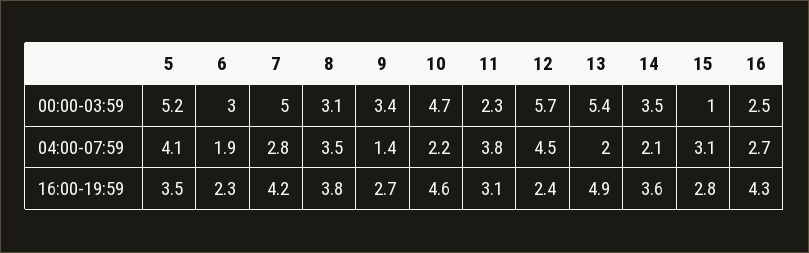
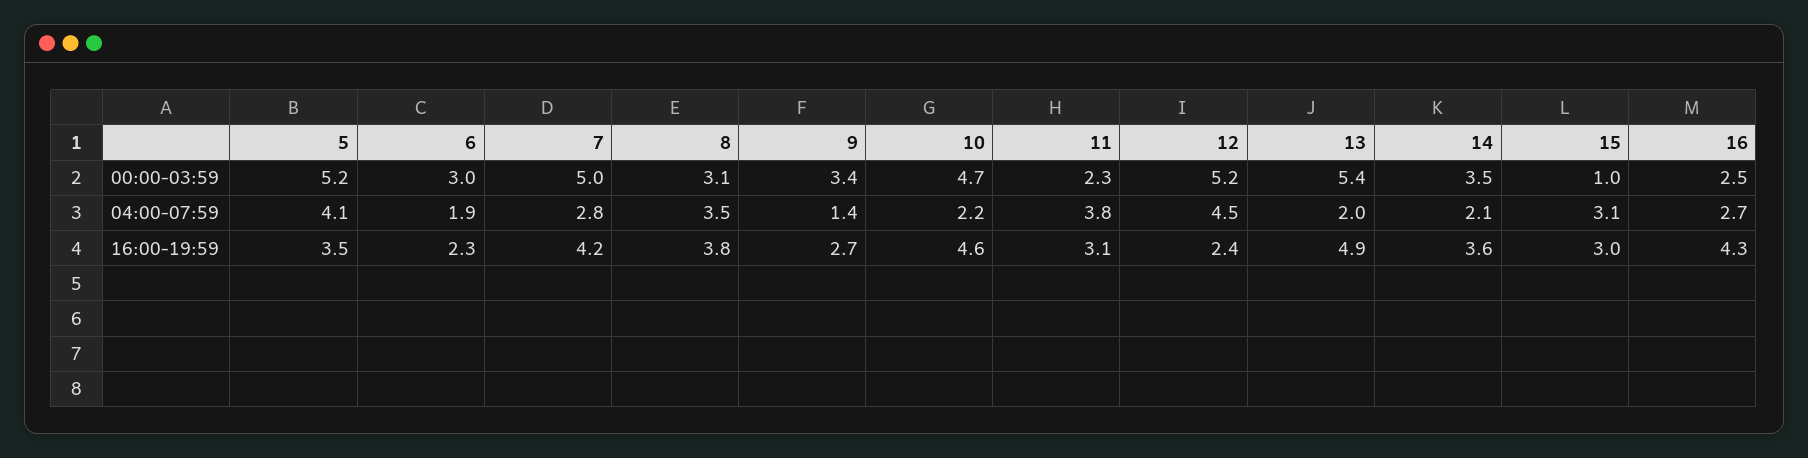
  {
    "5": {
      "00:00-03:59": 5.2,
      "04:00-07:59": 4.1,
      "16:00-19:59": 3.5
    },
    "6": {
      "00:00-03:59": 3,
      "04:00-07:59": 1.9,
      "16:00-19:59": 2.3
    },
    "7": {
      "00:00-03:59": 5,
      "04:00-07:59": 2.8,
      "16:00-19:59": 4.2
    },
    "8": {
      "00:00-03:59": 3.1,
      "04:00-07:59": 3.5,
      "16:00-19:59": 3.8
    },
    "9": {
      "00:00-03:59": 3.4,
      "04:00-07:59": 1.4,
      "16:00-19:59": 2.7
    },
    "10": {
      "00:00-03:59": 4.7,
      "04:00-07:59": 2.2,
      "16:00-19:59": 4.6
    },
    "11": {
      "00:00-03:59": 2.3,
      "04:00-07:59": 3.8,
      "16:00-19:59": 3.1
    },
    "12": {
-     "00:00-03:59": 5.7,
+     "00:00-03:59": 5.2,
      "04:00-07:59": 4.5,
      "16:00-19:59": 2.4
    },
    "13": {
      "00:00-03:59": 5.4,
      "04:00-07:59": 2,
      "16:00-19:59": 4.9
    },
    "14": {
      "00:00-03:59": 3.5,
      "04:00-07:59": 2.1,
      "16:00-19:59": 3.6
    },
    "15": {
      "00:00-03:59": 1,
      "04:00-07:59": 3.1,
-     "16:00-19:59": 2.8
+     "16:00-19:59": 3
    },
    "16": {
      "00:00-03:59": 2.5,
      "04:00-07:59": 2.7,
      "16:00-19:59": 4.3
    }
  }

